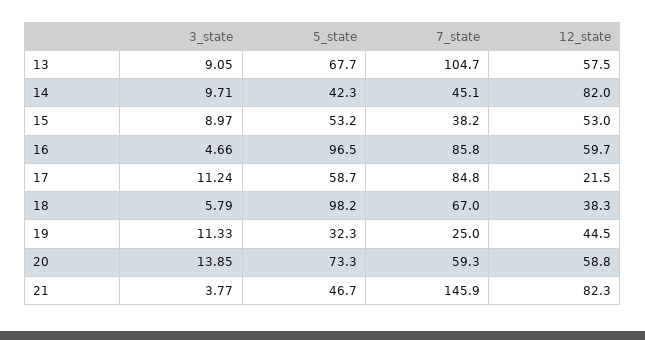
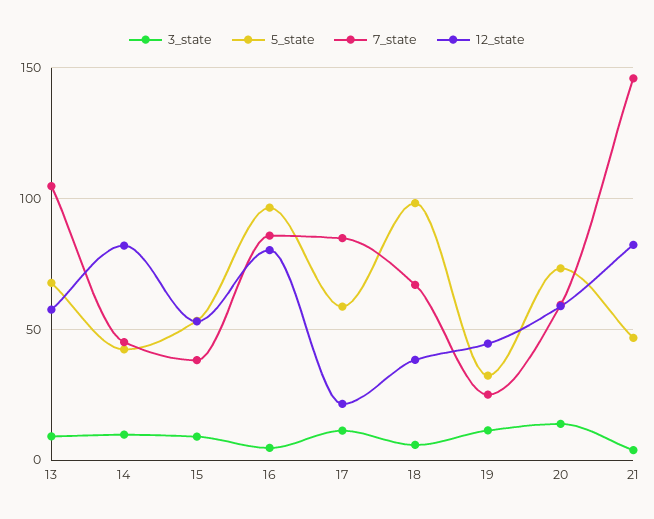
  {
    "3_state": {
      "13": 9.05,
      "14": 9.71,
      "15": 8.97,
      "16": 4.66,
      "17": 11.24,
      "18": 5.79,
      "19": 11.33,
      "20": 13.85,
      "21": 3.77
    },
    "5_state": {
      "13": 67.7,
      "14": 42.3,
      "15": 53.2,
      "16": 96.5,
      "17": 58.7,
      "18": 98.2,
      "19": 32.3,
      "20": 73.3,
      "21": 46.7
    },
    "7_state": {
      "13": 104.7,
      "14": 45.1,
      "15": 38.2,
      "16": 85.8,
      "17": 84.8,
      "18": 67,
      "19": 25,
      "20": 59.3,
      "21": 145.9
    },
    "12_state": {
      "13": 57.5,
      "14": 82,
      "15": 53,
-     "16": 59.7,
+     "16": 80,
      "17": 21.5,
      "18": 38.3,
      "19": 44.5,
      "20": 58.8,
      "21": 82.3
    }
  }

